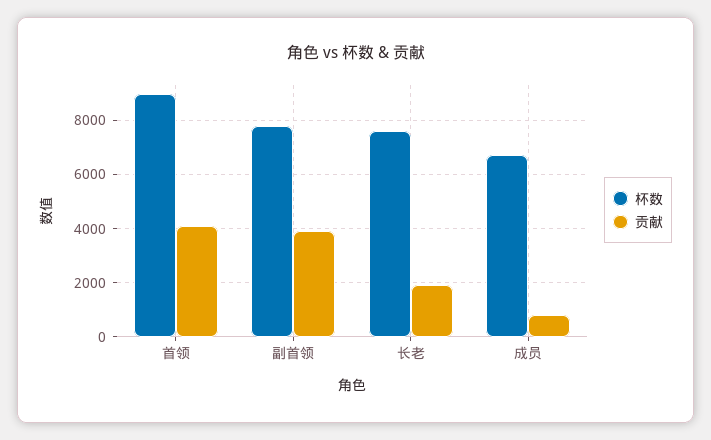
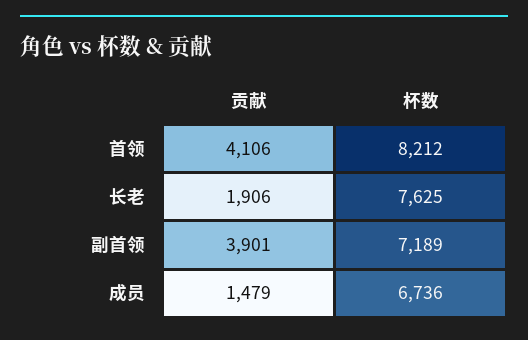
  {
    "杯数": {
-     "首领": 9000,
+     "首领": 8212,
-     "副首领": 7750,
+     "副首领": 7189,
      "长老": 7625,
      "成员": 6736
    },
    "贡献": {
      "首领": 4106,
      "副首领": 3901,
      "长老": 1906,
-     "成员": 750
+     "成员": 1479
    }
  }

